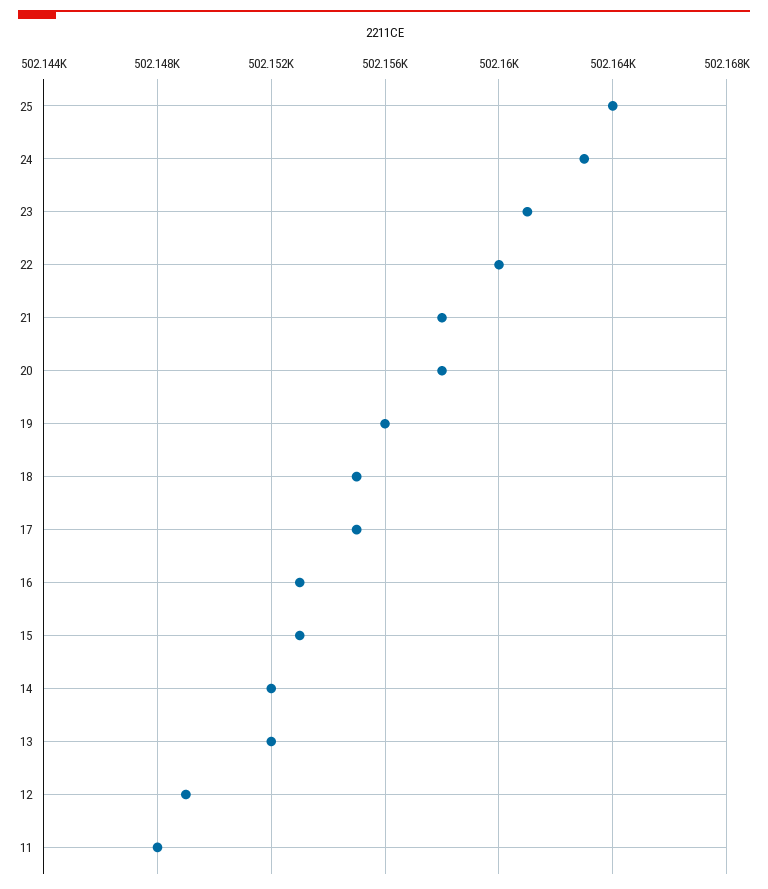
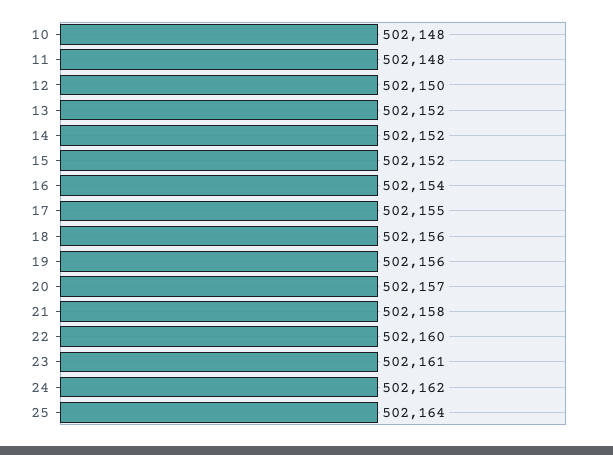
  {
    "25": 502164,
-   "24": 502163,
+   "24": 502162,
    "23": 502161,
    "22": 502160,
    "21": 502158,
-   "20": 502158,
+   "20": 502157,
    "19": 502156,
-   "18": 502155,
+   "18": 502156,
    "17": 502155,
-   "16": 502153,
+   "16": 502154,
-   "15": 502153,
+   "15": 502152,
    "14": 502152,
    "13": 502152,
-   "12": 502149,
+   "12": 502150,
-   "11": 502148
+   "11": 502148,
+   "10": 502148
  }

